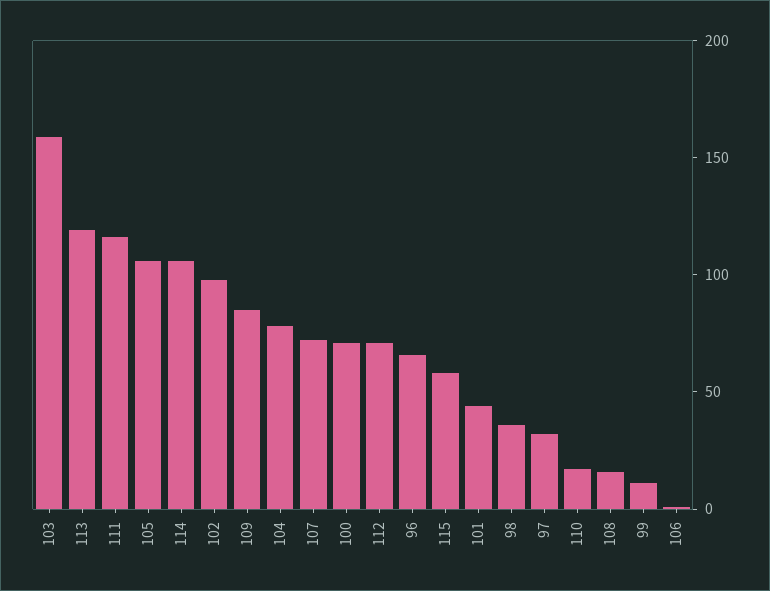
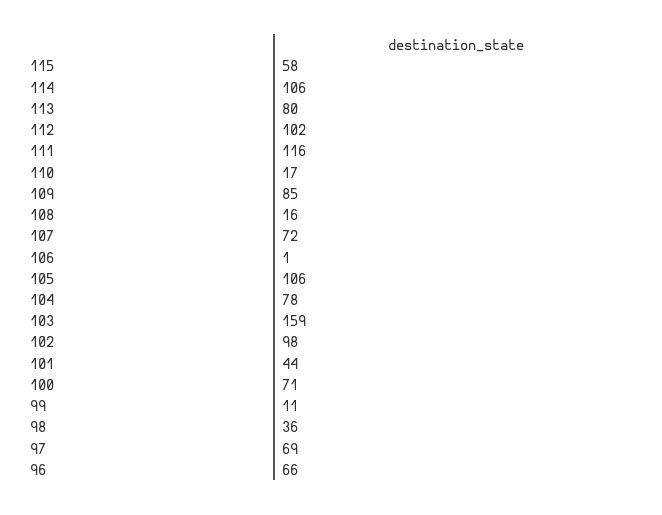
  {
    "103": 159,
-   "113": 120,
+   "113": 80,
    "111": 116,
    "105": 106,
    "114": 106,
    "102": 98,
    "109": 85,
    "104": 78,
    "107": 72,
    "100": 71,
-   "112": 70,
+   "112": 102,
    "96": 66,
    "115": 58,
    "101": 44,
    "98": 36,
-   "97": 30,
+   "97": 69,
    "110": 17,
    "108": 16,
    "99": 11,
    "106": 1
  }

